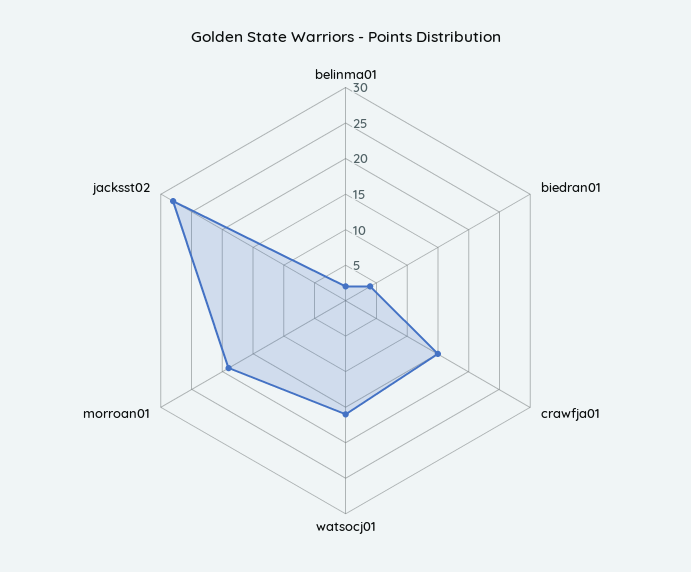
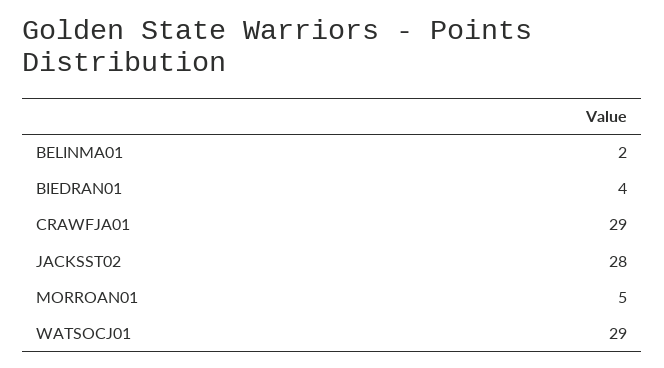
  {
    "belinma01": 2,
    "biedran01": 4,
-   "crawfja01": 15,
+   "crawfja01": 29,
-   "watsocj01": 15,
+   "watsocj01": 29,
-   "morroan01": 20,
+   "morroan01": 5,
    "jacksst02": 28
  }

